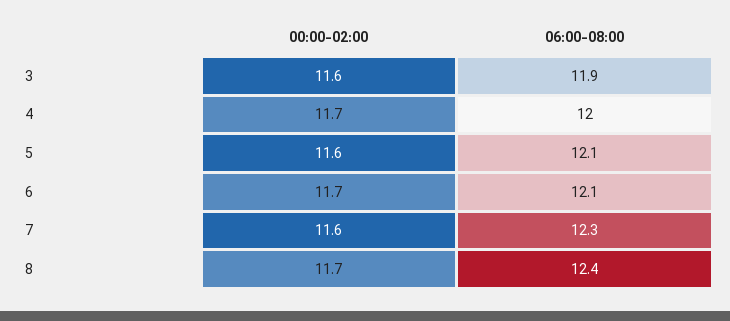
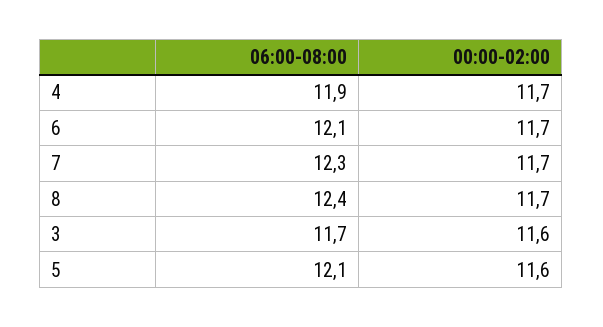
  {
    "00:00-02:00": {
      "3": 11.6,
      "4": 11.7,
      "5": 11.6,
      "6": 11.7,
-     "7": 11.6,
+     "7": 11.7,
      "8": 11.7
    },
    "06:00-08:00": {
-     "3": 11.9,
+     "3": 11.7,
-     "4": 12,
+     "4": 11.9,
      "5": 12.1,
      "6": 12.1,
      "7": 12.3,
      "8": 12.4
    }
  }

